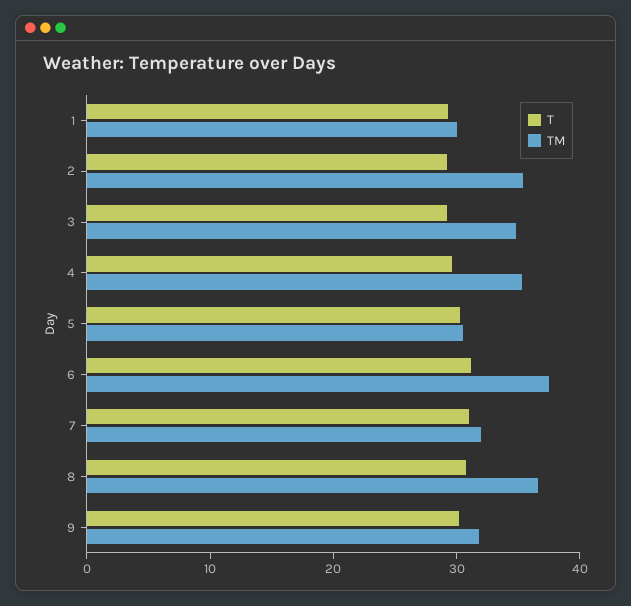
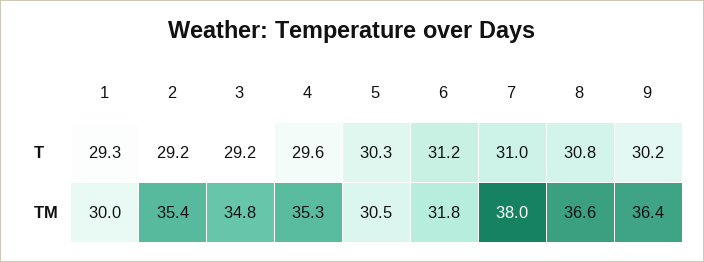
  {
    "T": {
      "1": 29.3,
      "2": 29.2,
      "3": 29.2,
      "4": 29.6,
      "5": 30.3,
      "6": 31.2,
      "7": 31,
      "8": 30.8,
      "9": 30.2
    },
    "TM": {
      "1": 30,
      "2": 35.4,
      "3": 34.8,
      "4": 35.3,
      "5": 30.5,
-     "6": 38,
+     "6": 31.8,
-     "7": 32,
+     "7": 38,
      "8": 36.6,
-     "9": 32
+     "9": 36.4
    }
  }

